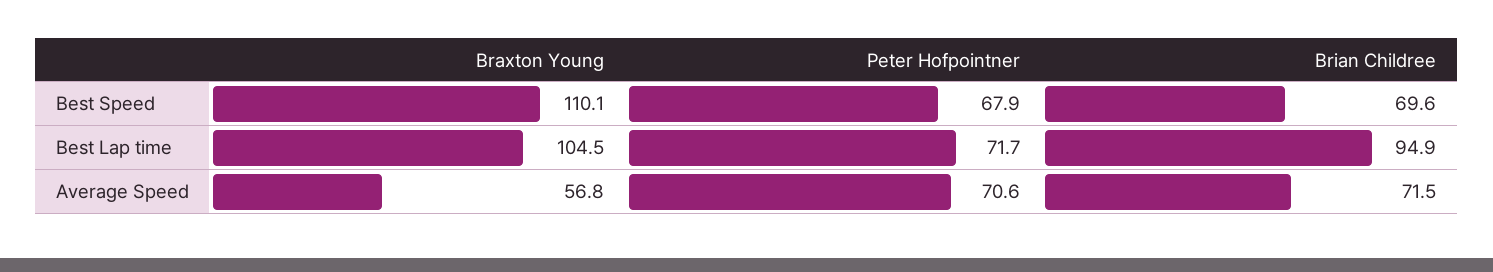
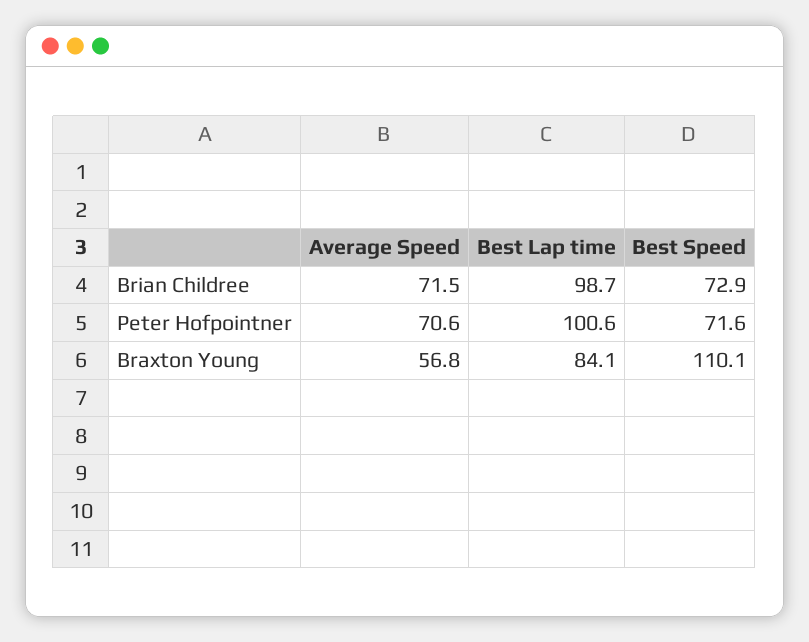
  {
    "Braxton Young": {
      "Best Speed": 110.1,
-     "Best Lap time": 104.5,
+     "Best Lap time": 84.1,
      "Average Speed": 56.8
    },
    "Peter Hofpointner": {
-     "Best Speed": 67.9,
+     "Best Speed": 71.6,
-     "Best Lap time": 71.7,
+     "Best Lap time": 100.6,
      "Average Speed": 70.6
    },
    "Brian Childree": {
-     "Best Speed": 69.6,
+     "Best Speed": 72.9,
-     "Best Lap time": 94.9,
+     "Best Lap time": 98.7,
      "Average Speed": 71.5
    }
  }

